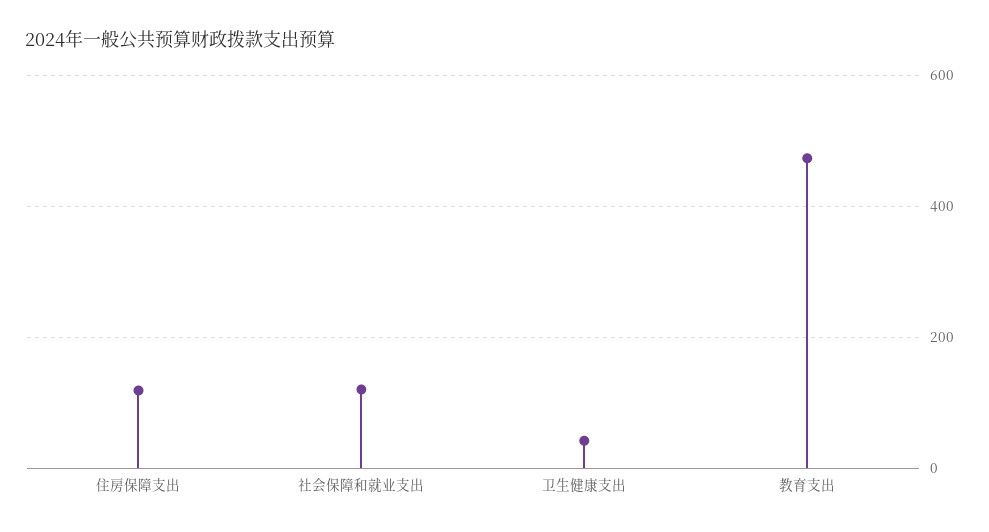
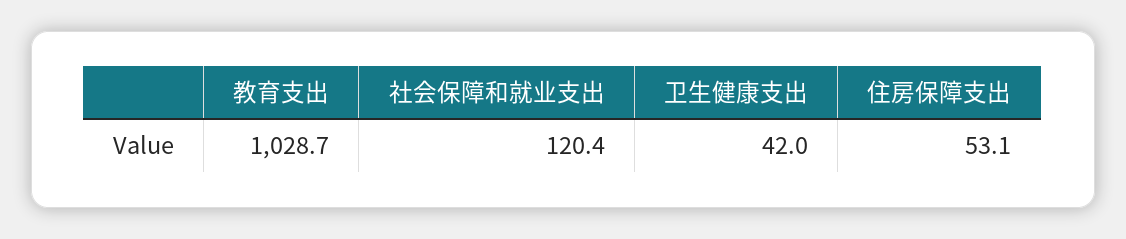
  {
-   "住房保障支出": 120,
+   "住房保障支出": 53.1,
    "社会保障和就业支出": 120.4,
    "卫生健康支出": 42,
-   "教育支出": 480
+   "教育支出": 1028.7
  }

